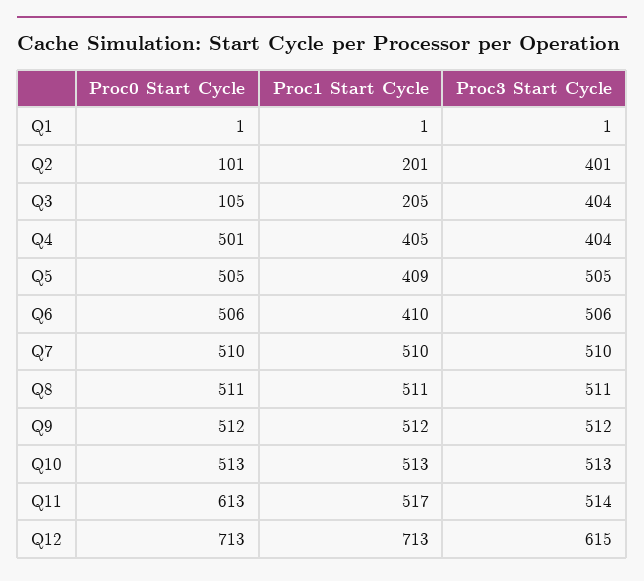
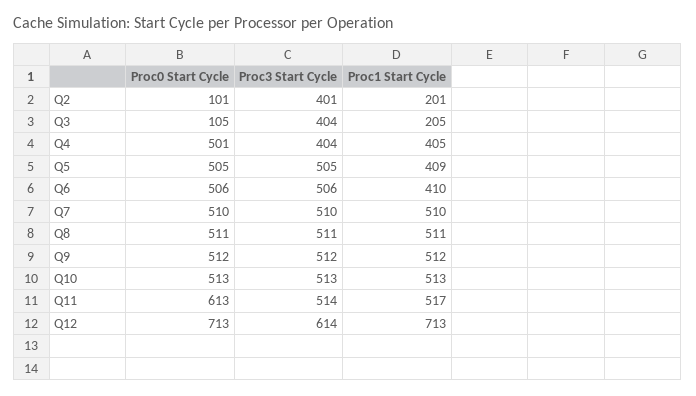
  {
    "Proc0 Start Cycle": {
-     "Q1": 1,
      "Q2": 101,
      "Q3": 105,
      "Q4": 501,
      "Q5": 505,
      "Q6": 506,
      "Q7": 510,
      "Q8": 511,
      "Q9": 512,
      "Q10": 513,
      "Q11": 613,
      "Q12": 713
    },
    "Proc1 Start Cycle": {
-     "Q1": 1,
      "Q2": 201,
      "Q3": 205,
      "Q4": 405,
      "Q5": 409,
      "Q6": 410,
      "Q7": 510,
      "Q8": 511,
      "Q9": 512,
      "Q10": 513,
      "Q11": 517,
      "Q12": 713
    },
    "Proc3 Start Cycle": {
-     "Q1": 1,
      "Q2": 401,
      "Q3": 404,
      "Q4": 404,
      "Q5": 505,
      "Q6": 506,
      "Q7": 510,
      "Q8": 511,
      "Q9": 512,
      "Q10": 513,
      "Q11": 514,
-     "Q12": 615
+     "Q12": 614
    }
  }

